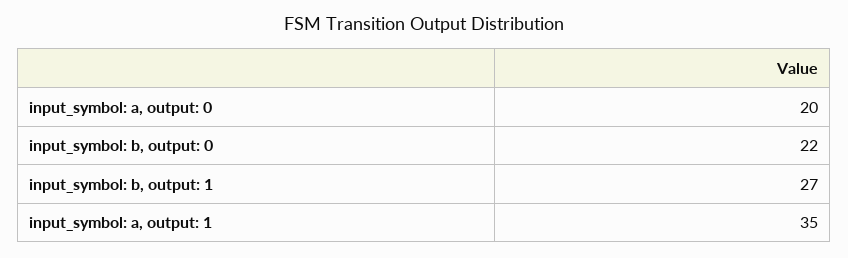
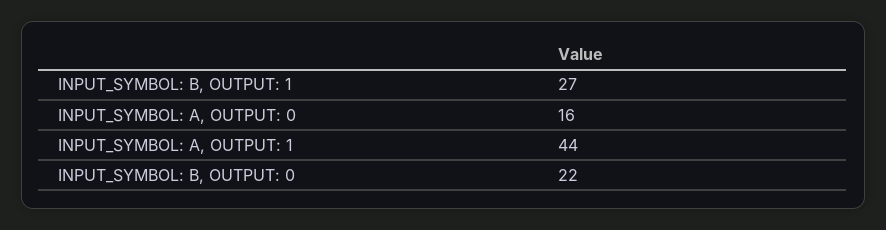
  {
-   "input_symbol: a, output: 0": 20,
+   "input_symbol: a, output: 0": 16,
    "input_symbol: b, output: 0": 22,
    "input_symbol: b, output: 1": 27,
-   "input_symbol: a, output: 1": 35
+   "input_symbol: a, output: 1": 44
  }

